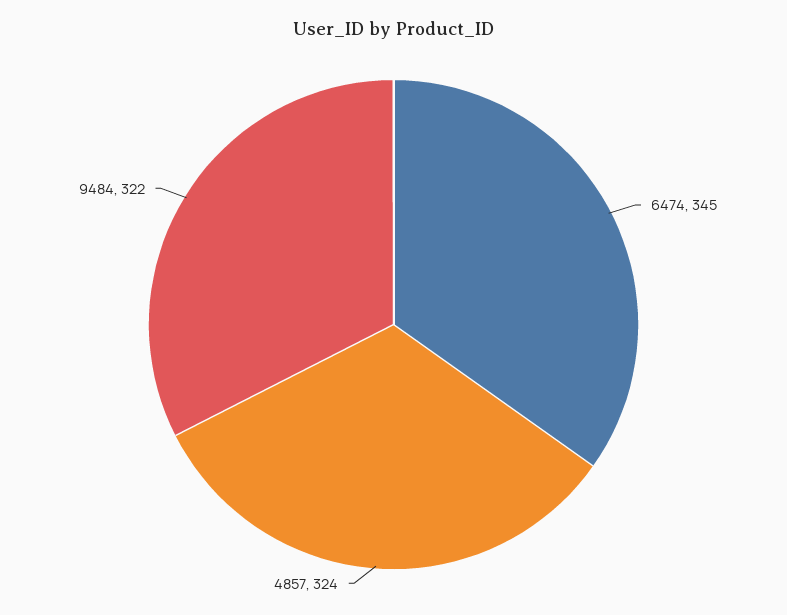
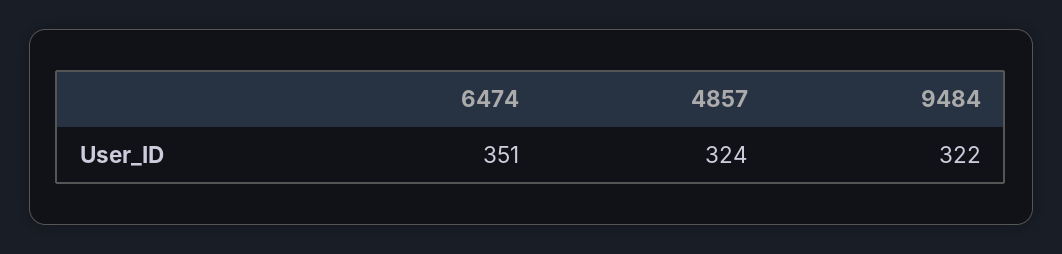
  {
-   "6474": 345,
+   "6474": 351,
    "4857": 324,
    "9484": 322
  }

